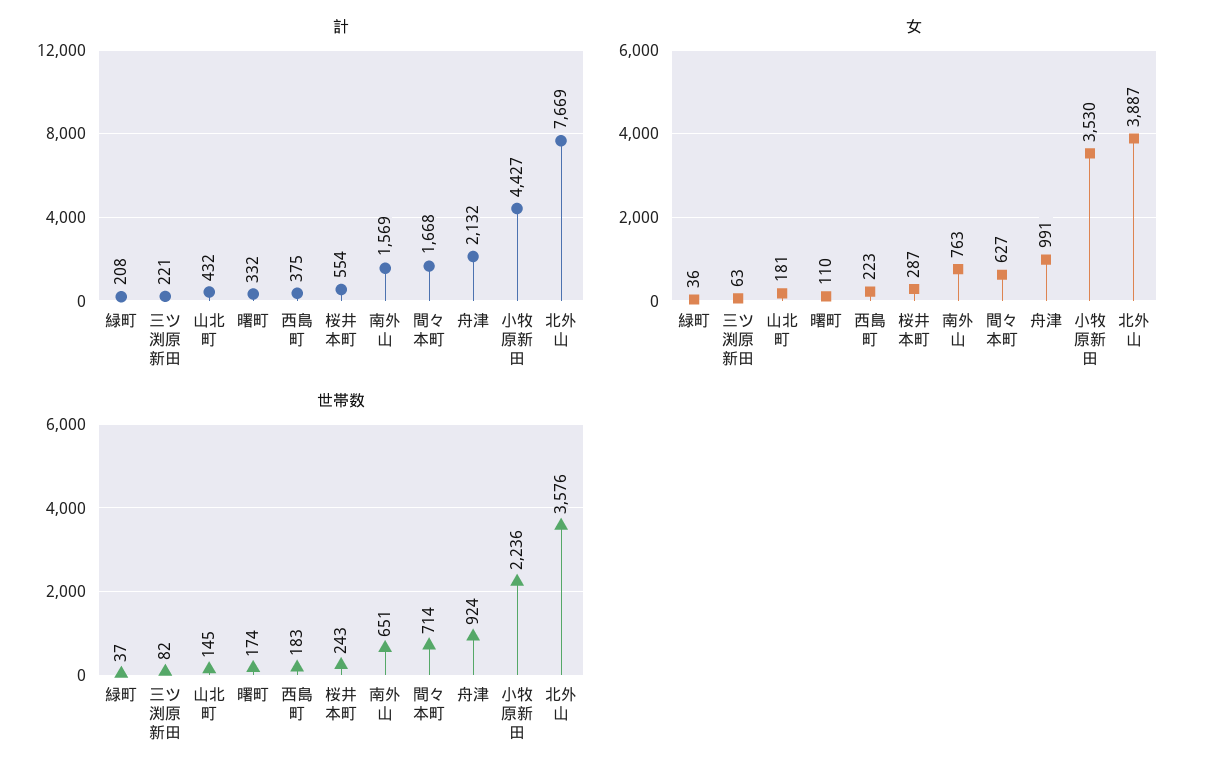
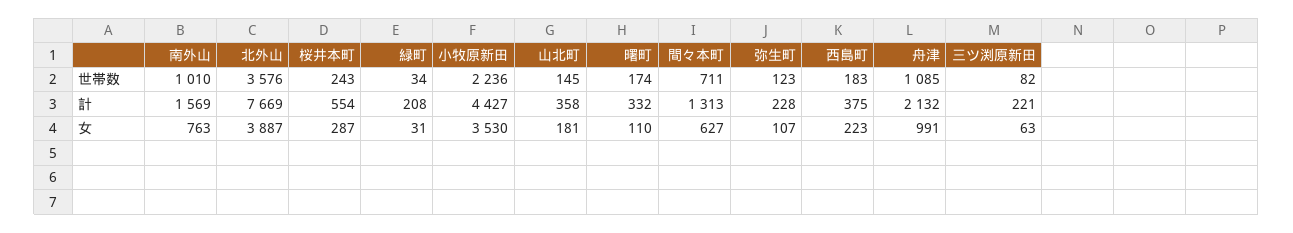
  {
    "計": {
      "緑町": 208,
      "三ツ渕原新田": 221,
-     "山北町": 432,
+     "山北町": 358,
      "曙町": 332,
      "西島町": 375,
      "桜井本町": 554,
      "南外山": 1569,
-     "間々本町": 1668,
+     "間々本町": 1313,
      "舟津": 2132,
      "小牧原新田": 4427,
-     "北外山": 7669
+     "北外山": 7669,
+     "弥生町": 228
    },
    "女": {
-     "緑町": 36,
+     "緑町": 31,
      "三ツ渕原新田": 63,
      "山北町": 181,
      "曙町": 110,
      "西島町": 223,
      "桜井本町": 287,
      "南外山": 763,
      "間々本町": 627,
      "舟津": 991,
      "小牧原新田": 3530,
-     "北外山": 3887
+     "北外山": 3887,
+     "弥生町": 107
    },
    "世帯数": {
-     "緑町": 37,
+     "緑町": 34,
      "三ツ渕原新田": 82,
      "山北町": 145,
      "曙町": 174,
      "西島町": 183,
      "桜井本町": 243,
-     "南外山": 651,
+     "南外山": 1010,
-     "間々本町": 714,
+     "間々本町": 711,
-     "舟津": 924,
+     "舟津": 1085,
      "小牧原新田": 2236,
-     "北外山": 3576
+     "北外山": 3576,
+     "弥生町": 123
    }
  }

